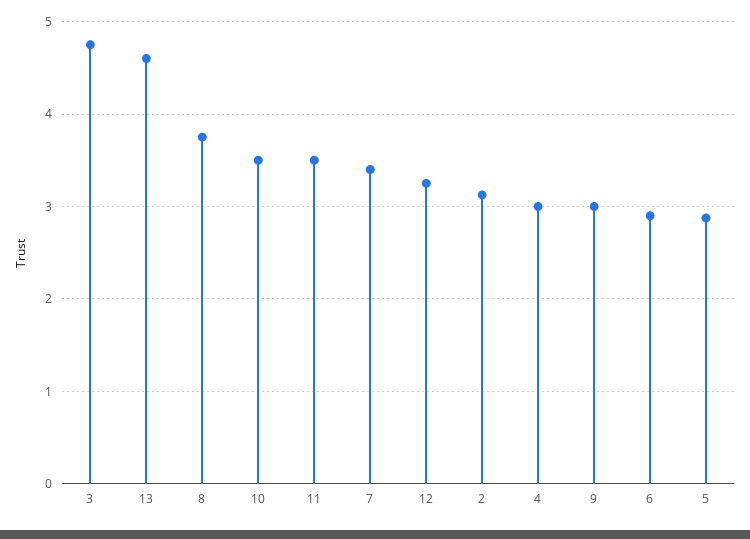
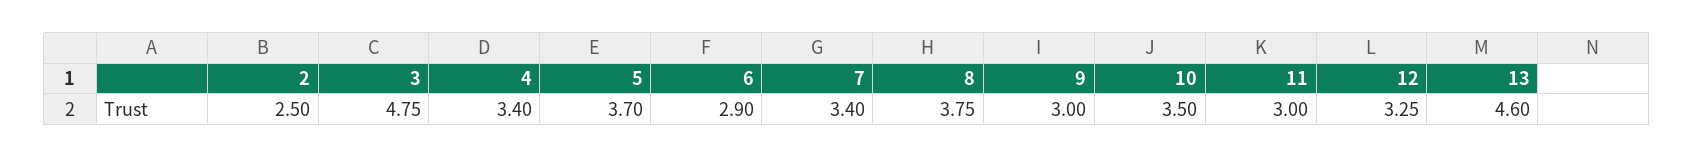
  {
    "3": 4.75,
    "13": 4.6,
    "8": 3.75,
    "10": 3.5,
-   "11": 3.5,
+   "11": 3,
    "7": 3.4,
    "12": 3.25,
-   "2": 3.1,
+   "2": 2.5,
-   "4": 3,
+   "4": 3.4,
    "9": 3,
    "6": 2.9,
-   "5": 2.9
+   "5": 3.7
  }

